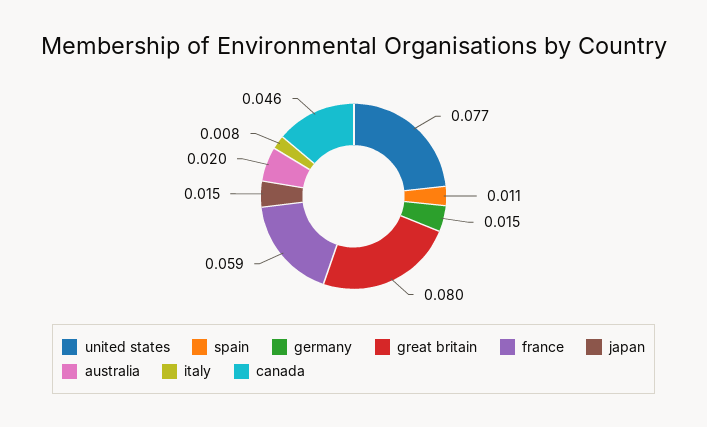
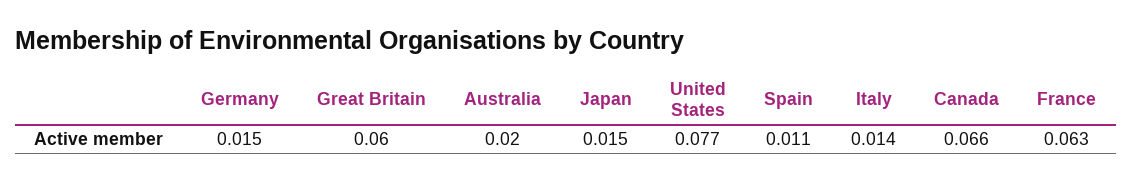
  {
    "united states": 0.077,
    "spain": 0.011,
    "germany": 0.015,
-   "great britain": 0.08,
+   "great britain": 0.06,
-   "france": 0.059,
+   "france": 0.063,
    "japan": 0.015,
    "australia": 0.02,
-   "italy": 0.008,
+   "italy": 0.014,
-   "canada": 0.046
+   "canada": 0.066
  }

